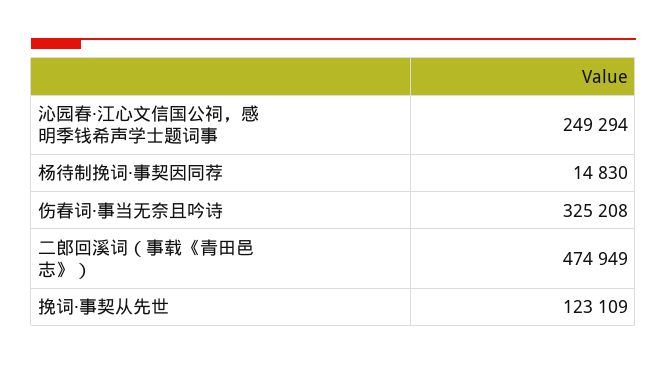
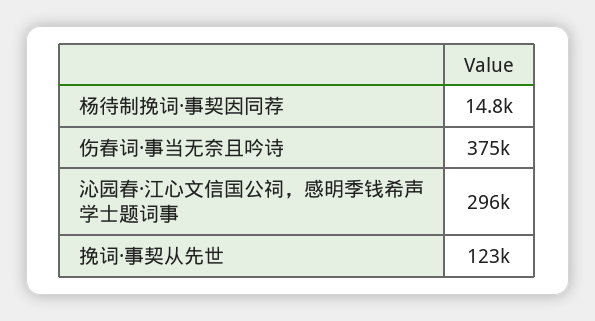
  {
-   "沁园春·江心文信国公祠，感明季钱希声学士题词事": 249294,
+   "沁园春·江心文信国公祠，感明季钱希声学士题词事": 296000,
    "杨待制挽词·事契因同荐": 14830,
-   "伤春词·事当无奈且吟诗": 325208,
+   "伤春词·事当无奈且吟诗": 375000,
-   "二郎回溪词（事载《青田邑志》）": 474949,
    "挽词·事契从先世": 123109
  }

